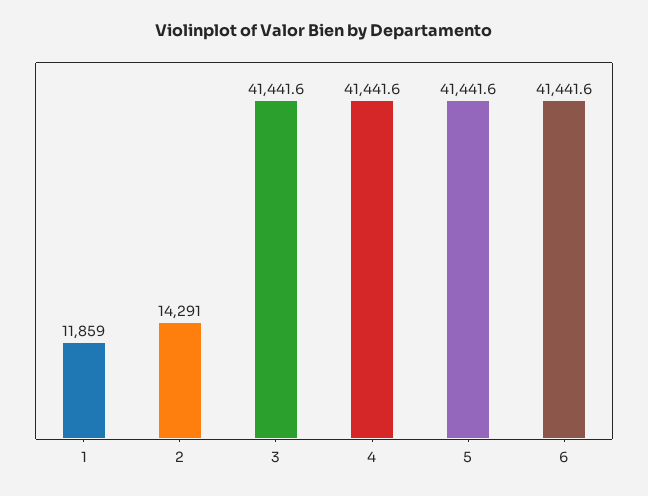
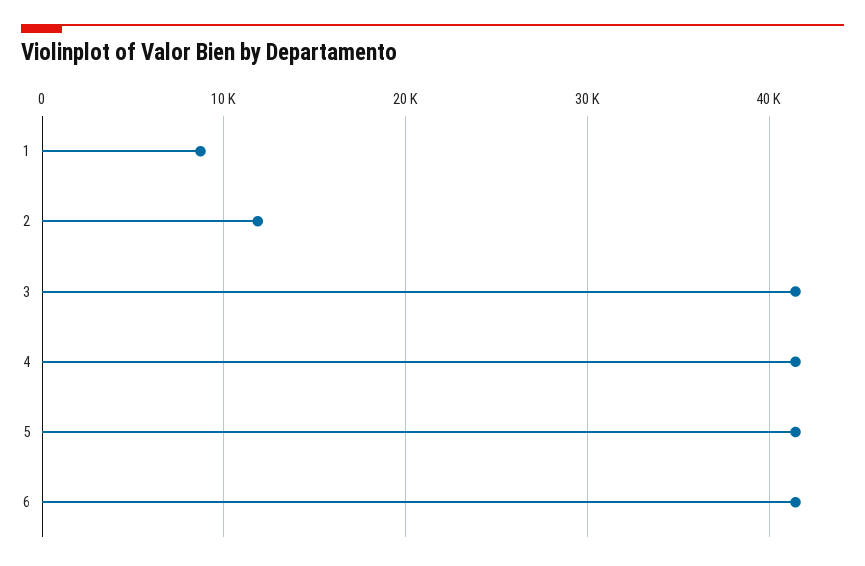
  {
-   "1": 11859,
+   "1": 9000,
-   "2": 14291,
+   "2": 12000,
    "3": 41441.6,
    "4": 41441.6,
    "5": 41441.6,
    "6": 41441.6
  }

